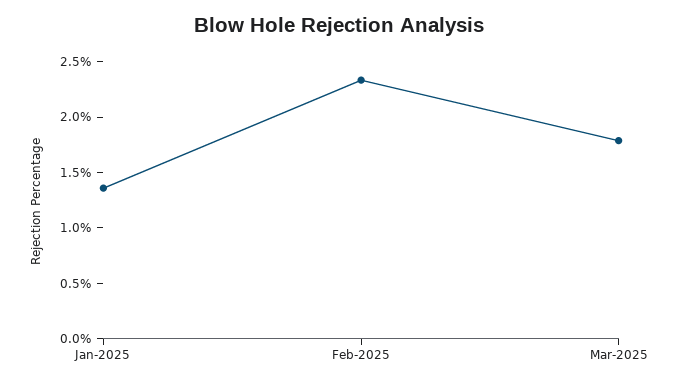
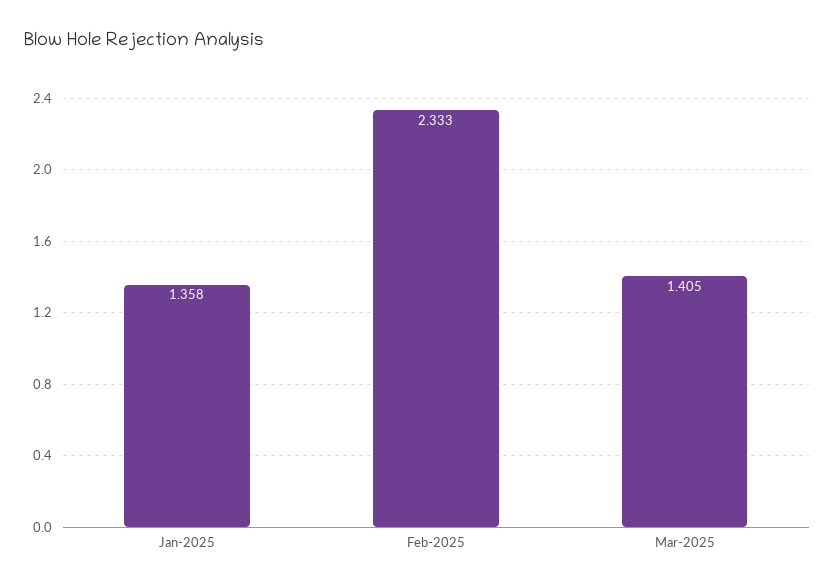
  {
    "Jan-2025": 1.358,
    "Feb-2025": 2.333,
-   "Mar-2025": 1.8
+   "Mar-2025": 1.405
  }

